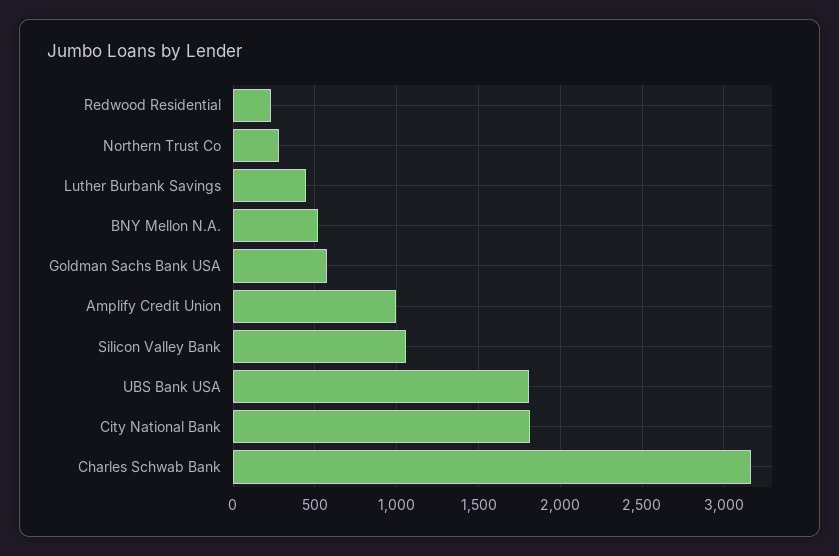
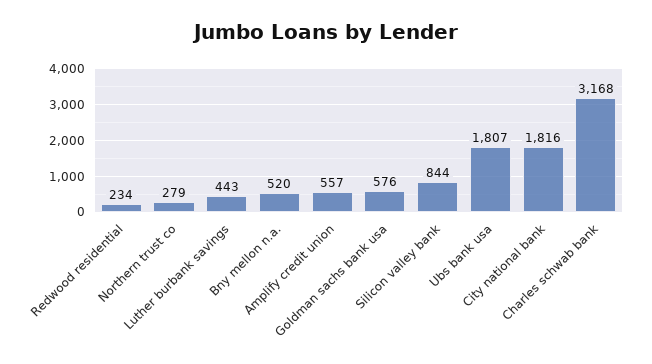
  {
    "Redwood Residential": 234,
    "Northern Trust Co": 279,
    "Luther Burbank Savings": 443,
    "BNY Mellon N.A.": 520,
    "Goldman Sachs Bank USA": 576,
-   "Amplify Credit Union": 1000,
+   "Amplify Credit Union": 557,
-   "Silicon Valley Bank": 1050,
+   "Silicon Valley Bank": 844,
    "UBS Bank USA": 1807,
    "City National Bank": 1816,
    "Charles Schwab Bank": 3168
  }

